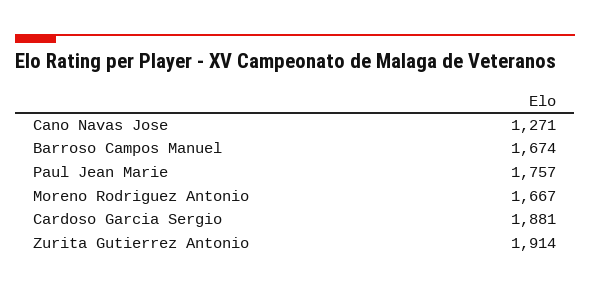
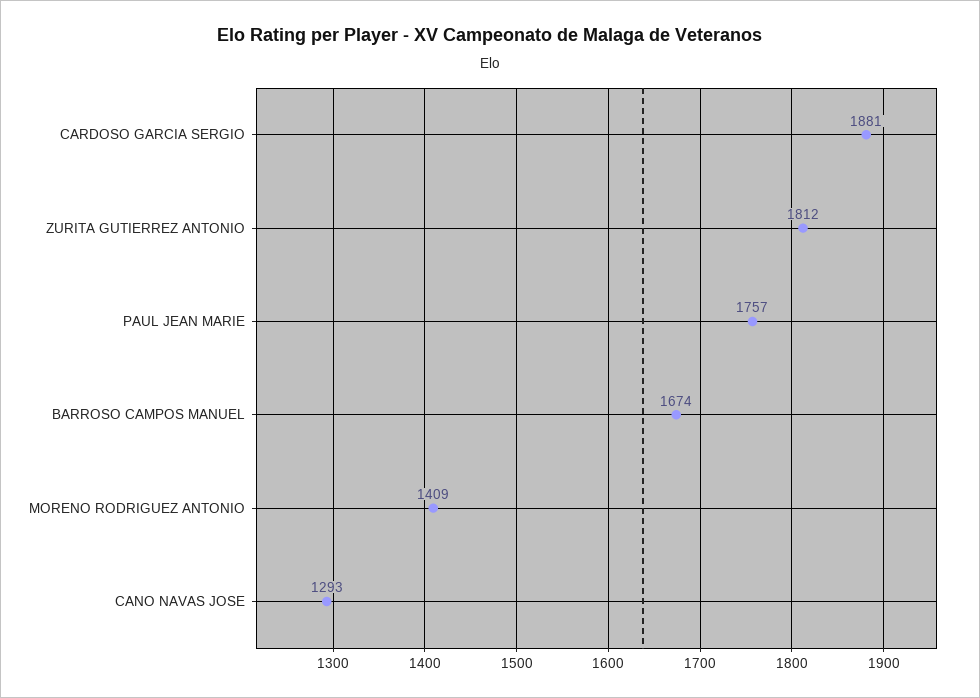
  {
-   "Cano Navas Jose": 1271,
+   "Cano Navas Jose": 1293,
    "Barroso Campos Manuel": 1674,
    "Paul Jean Marie": 1757,
-   "Moreno Rodriguez Antonio": 1667,
+   "Moreno Rodriguez Antonio": 1409,
    "Cardoso Garcia Sergio": 1881,
-   "Zurita Gutierrez Antonio": 1914
+   "Zurita Gutierrez Antonio": 1812
  }

